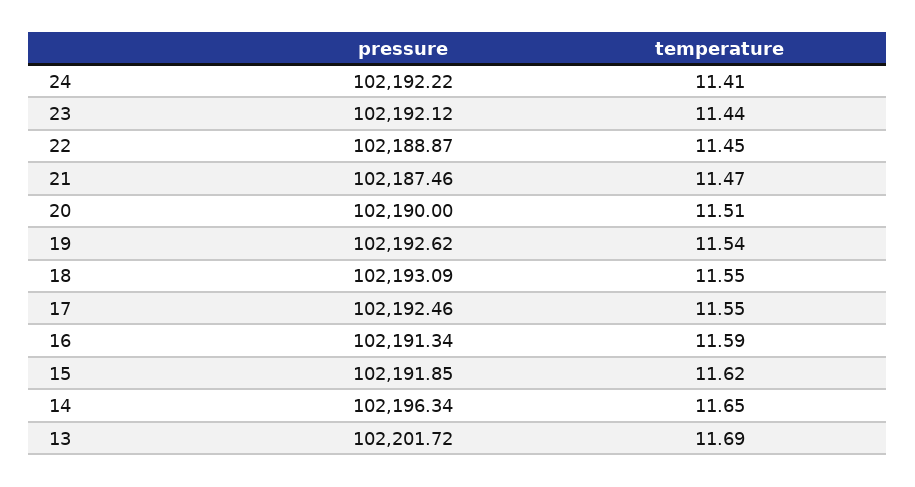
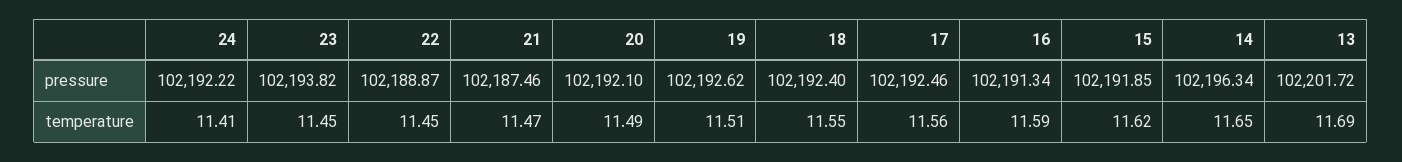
  {
    "pressure": {
      "24": 102192.22,
-     "23": 102192.12,
+     "23": 102193.82,
      "22": 102188.87,
      "21": 102187.46,
-     "20": 102190,
+     "20": 102192.1,
      "19": 102192.62,
-     "18": 102193.09,
+     "18": 102192.4,
      "17": 102192.46,
      "16": 102191.34,
      "15": 102191.85,
      "14": 102196.34,
      "13": 102201.72
    },
    "temperature": {
      "24": 11.41,
-     "23": 11.44,
+     "23": 11.45,
      "22": 11.45,
      "21": 11.47,
-     "20": 11.51,
+     "20": 11.49,
-     "19": 11.54,
+     "19": 11.51,
      "18": 11.55,
-     "17": 11.55,
+     "17": 11.56,
      "16": 11.59,
      "15": 11.62,
      "14": 11.65,
      "13": 11.69
    }
  }

